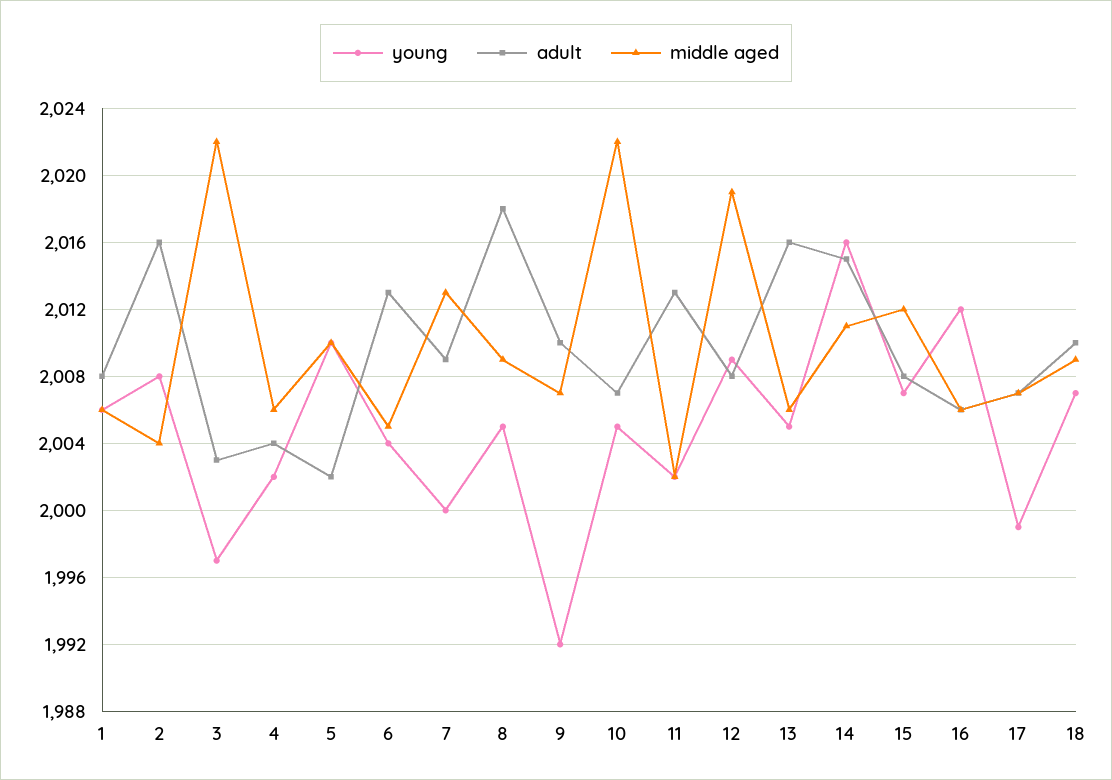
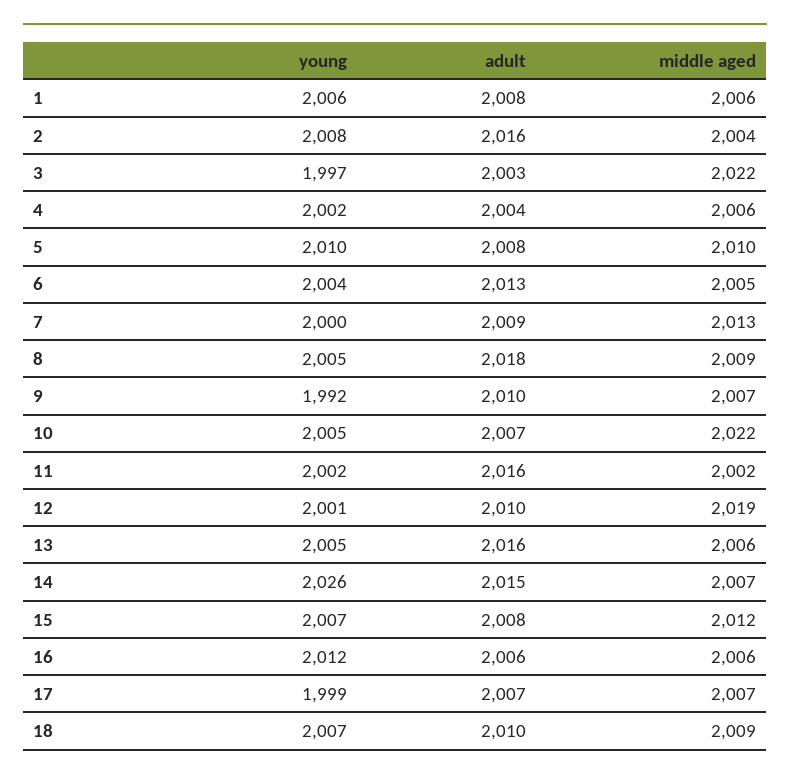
  {
    "young": {
      "1": 2006,
      "2": 2008,
      "3": 1997,
      "4": 2002,
      "5": 2010,
      "6": 2004,
      "7": 2000,
      "8": 2005,
      "9": 1992,
      "10": 2005,
      "11": 2002,
-     "12": 2009,
+     "12": 2001,
      "13": 2005,
-     "14": 2016,
+     "14": 2026,
      "15": 2007,
      "16": 2012,
      "17": 1999,
      "18": 2007
    },
    "adult": {
      "1": 2008,
      "2": 2016,
      "3": 2003,
      "4": 2004,
-     "5": 2002,
+     "5": 2008,
      "6": 2013,
      "7": 2009,
      "8": 2018,
      "9": 2010,
      "10": 2007,
-     "11": 2013,
+     "11": 2016,
-     "12": 2008,
+     "12": 2010,
      "13": 2016,
      "14": 2015,
      "15": 2008,
      "16": 2006,
      "17": 2007,
      "18": 2010
    },
    "middle aged": {
      "1": 2006,
      "2": 2004,
      "3": 2022,
      "4": 2006,
      "5": 2010,
      "6": 2005,
      "7": 2013,
      "8": 2009,
      "9": 2007,
      "10": 2022,
      "11": 2002,
      "12": 2019,
      "13": 2006,
-     "14": 2011,
+     "14": 2007,
      "15": 2012,
      "16": 2006,
      "17": 2007,
      "18": 2009
    }
  }

